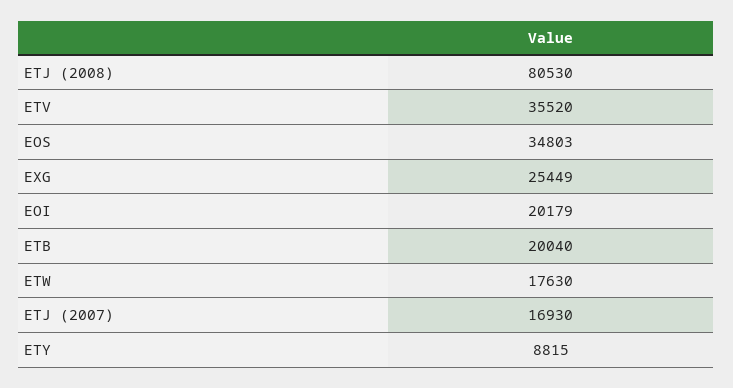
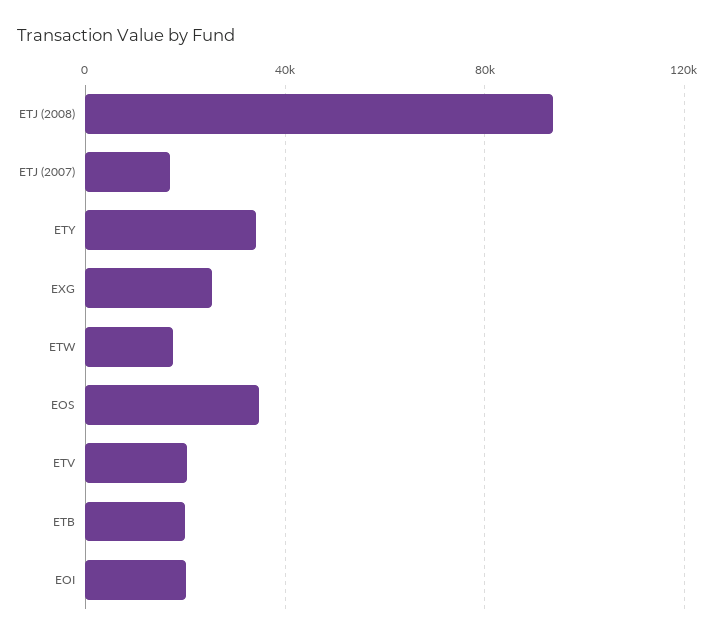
  {
-   "ETJ (2008)": 80530,
+   "ETJ (2008)": 95000,
-   "ETV": 35520,
+   "ETV": 20000,
    "EOS": 34803,
    "EXG": 25449,
    "EOI": 20179,
    "ETB": 20040,
    "ETW": 17630,
    "ETJ (2007)": 16930,
-   "ETY": 8815
+   "ETY": 35000
  }

